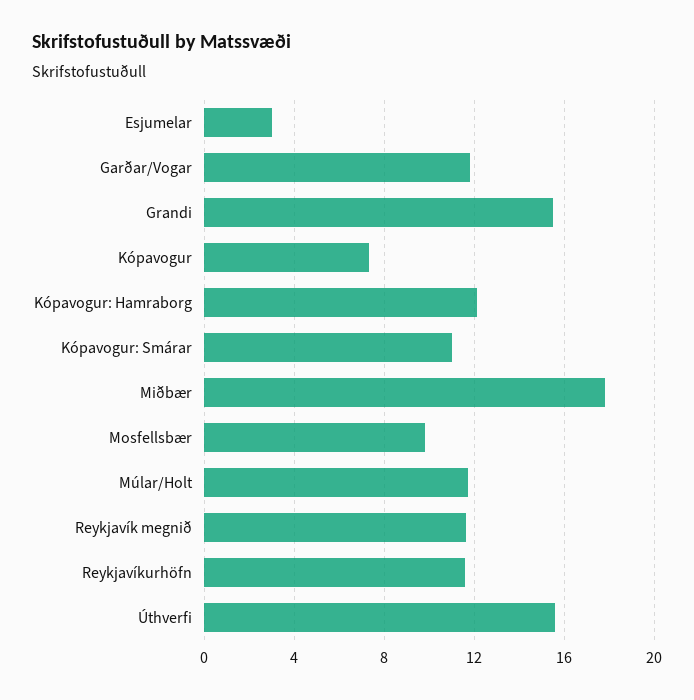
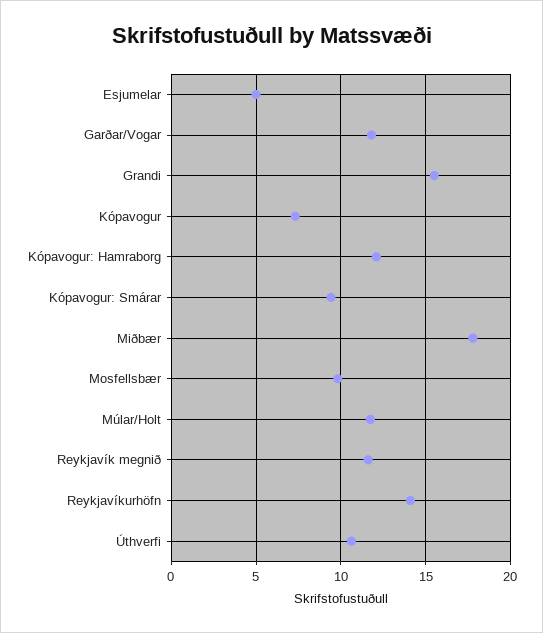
  {
-   "Esjumelar": 3,
+   "Esjumelar": 5,
    "Garðar/Vogar": 12,
    "Grandi": 15.5,
    "Kópavogur": 7.5,
    "Kópavogur: Hamraborg": 12,
-   "Kópavogur: Smárar": 11,
+   "Kópavogur: Smárar": 9.5,
    "Miðbær": 18,
    "Mosfellsbær": 10,
    "Múlar/Holt": 11.5,
    "Reykjavík megnið": 11.5,
-   "Reykjavíkurhöfn": 11.5,
+   "Reykjavíkurhöfn": 14,
-   "Úthverfi": 15.5
+   "Úthverfi": 10.5
  }

